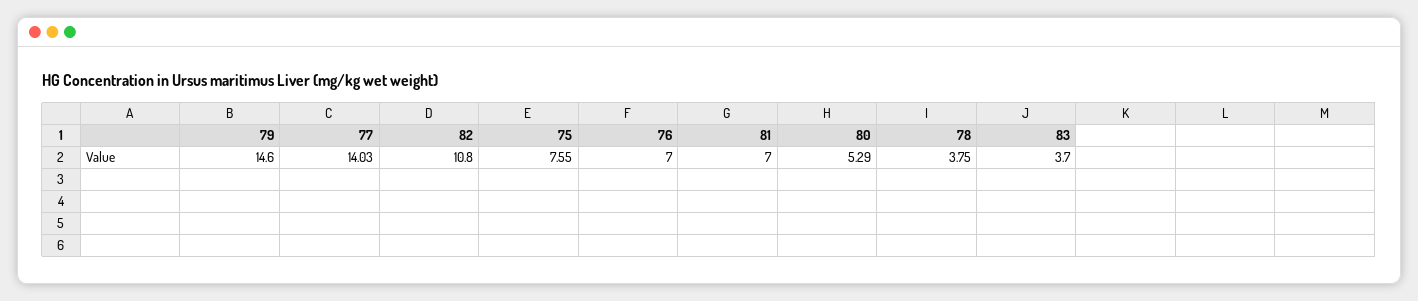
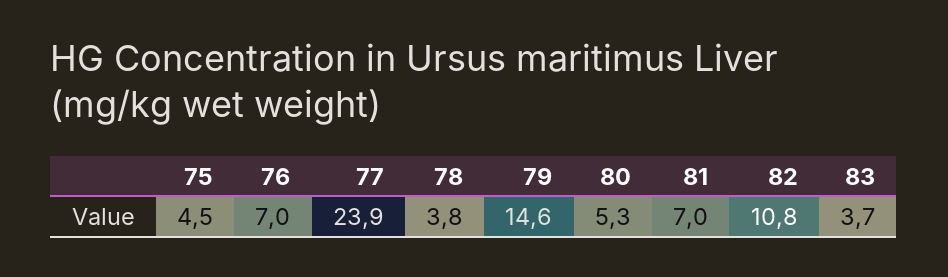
  {
    "79": 14.6,
-   "77": 14.03,
+   "77": 23.9,
    "82": 10.8,
-   "75": 7.55,
+   "75": 4.5,
    "76": 7,
    "81": 7,
    "80": 5.29,
    "78": 3.75,
    "83": 3.7
  }

